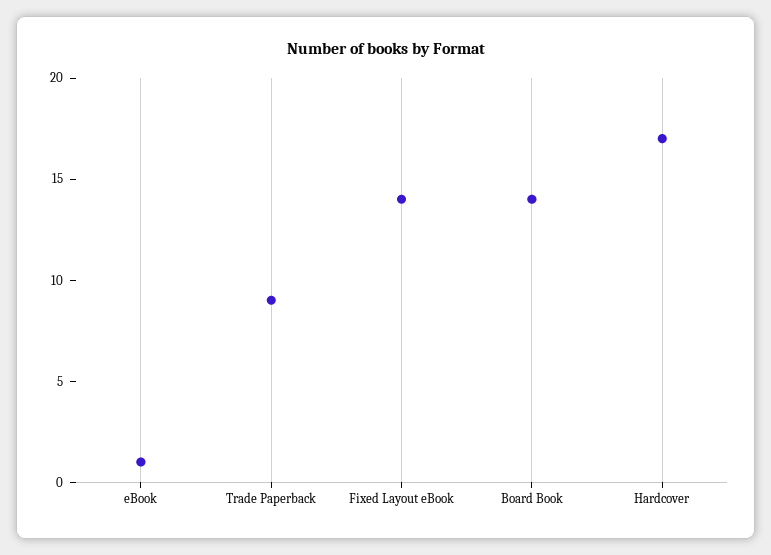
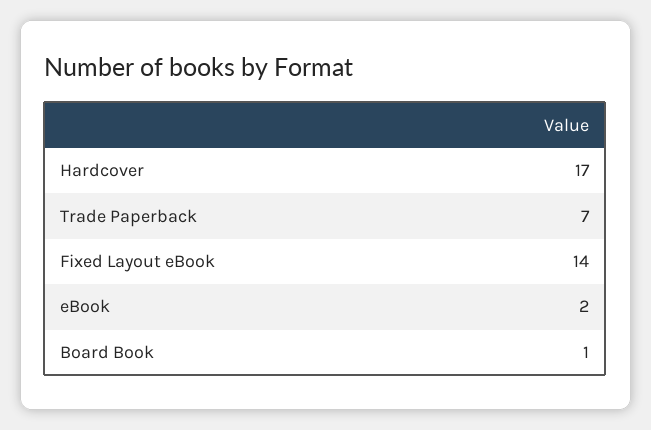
  {
-   "eBook": 1,
+   "eBook": 2,
-   "Trade Paperback": 9,
+   "Trade Paperback": 7,
    "Fixed Layout eBook": 14,
-   "Board Book": 14,
+   "Board Book": 1,
    "Hardcover": 17
  }

